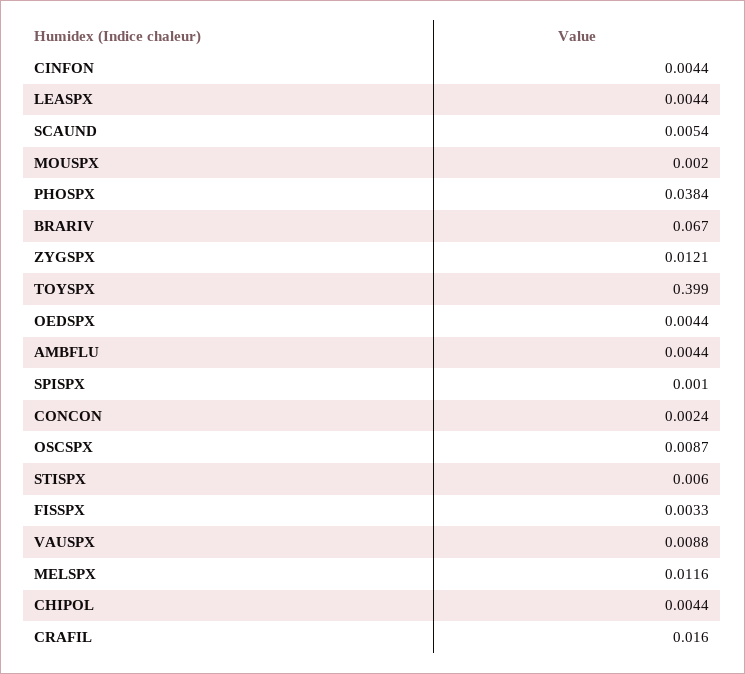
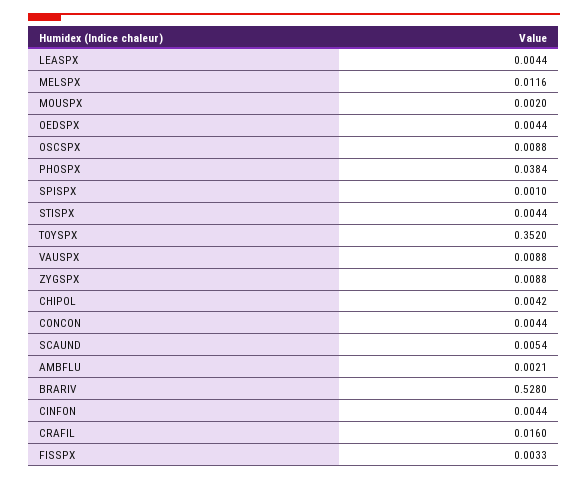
  {
    "CINFON": 0.0044,
    "LEASPX": 0.0044,
    "SCAUND": 0.0054,
    "MOUSPX": 0.002,
    "PHOSPX": 0.0384,
-   "BRARIV": 0.067,
+   "BRARIV": 0.528,
-   "ZYGSPX": 0.0121,
+   "ZYGSPX": 0.0088,
-   "TOYSPX": 0.399,
+   "TOYSPX": 0.352,
    "OEDSPX": 0.0044,
-   "AMBFLU": 0.0044,
+   "AMBFLU": 0.0021,
    "SPISPX": 0.001,
-   "CONCON": 0.0024,
+   "CONCON": 0.0044,
-   "OSCSPX": 0.0087,
+   "OSCSPX": 0.0088,
-   "STISPX": 0.006,
+   "STISPX": 0.0044,
    "FISSPX": 0.0033,
    "VAUSPX": 0.0088,
    "MELSPX": 0.0116,
-   "CHIPOL": 0.0044,
+   "CHIPOL": 0.0042,
    "CRAFIL": 0.016
  }

